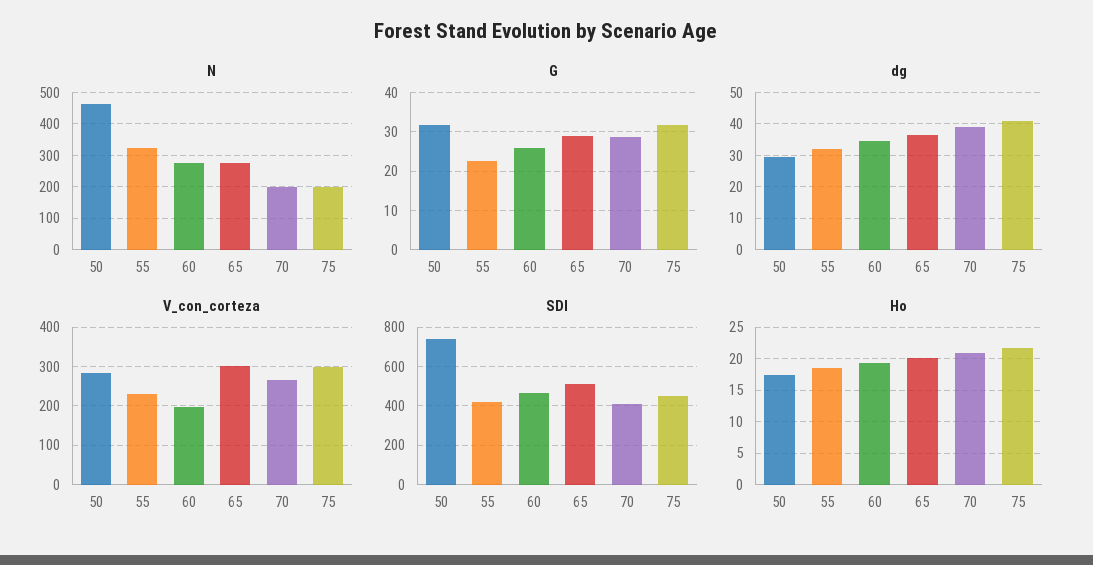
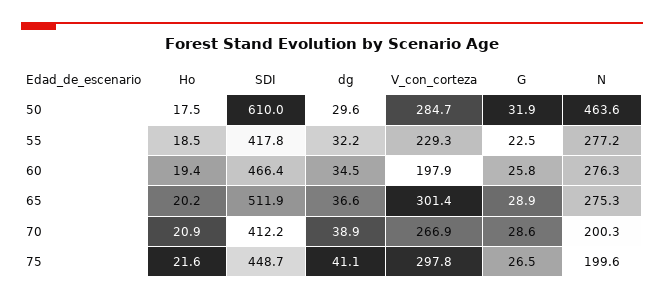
  {
    "N": {
      "50": 463.6,
-     "55": 320,
+     "55": 277.2,
      "60": 276.3,
      "65": 275.3,
      "70": 200.3,
      "75": 199.6
    },
    "G": {
      "50": 31.9,
      "55": 22.5,
      "60": 25.8,
      "65": 28.9,
      "70": 28.6,
-     "75": 32
+     "75": 26.5
    },
    "dg": {
      "50": 29.6,
      "55": 32.2,
      "60": 34.5,
      "65": 36.6,
      "70": 38.9,
      "75": 41.1
    },
    "V_con_corteza": {
      "50": 284.7,
      "55": 229.3,
      "60": 197.9,
      "65": 301.4,
      "70": 266.9,
      "75": 297.8
    },
    "SDI": {
-     "50": 750,
+     "50": 610,
      "55": 417.8,
      "60": 466.4,
      "65": 511.9,
      "70": 412.2,
      "75": 448.7
    },
    "Ho": {
      "50": 17.5,
      "55": 18.5,
      "60": 19.4,
      "65": 20.2,
      "70": 20.9,
      "75": 21.6
    }
  }

